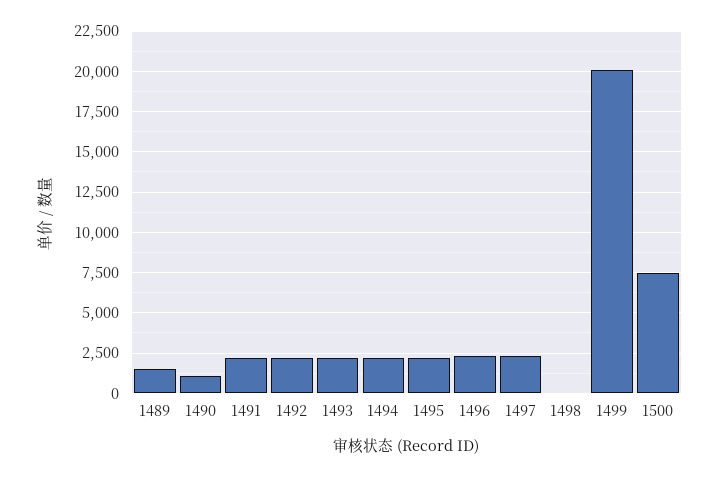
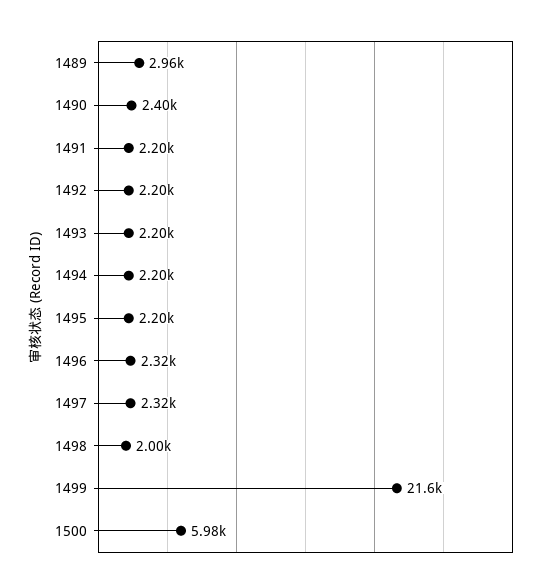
  {
-   "1489": 1500,
+   "1489": 2960,
-   "1490": 1000,
+   "1490": 2400,
    "1491": 2200,
    "1492": 2200,
    "1493": 2200,
    "1494": 2200,
    "1495": 2200,
    "1496": 2320,
    "1497": 2320,
-   "1498": 0,
+   "1498": 2000,
-   "1499": 20000,
+   "1499": 21600,
-   "1500": 7500
+   "1500": 5980
  }

